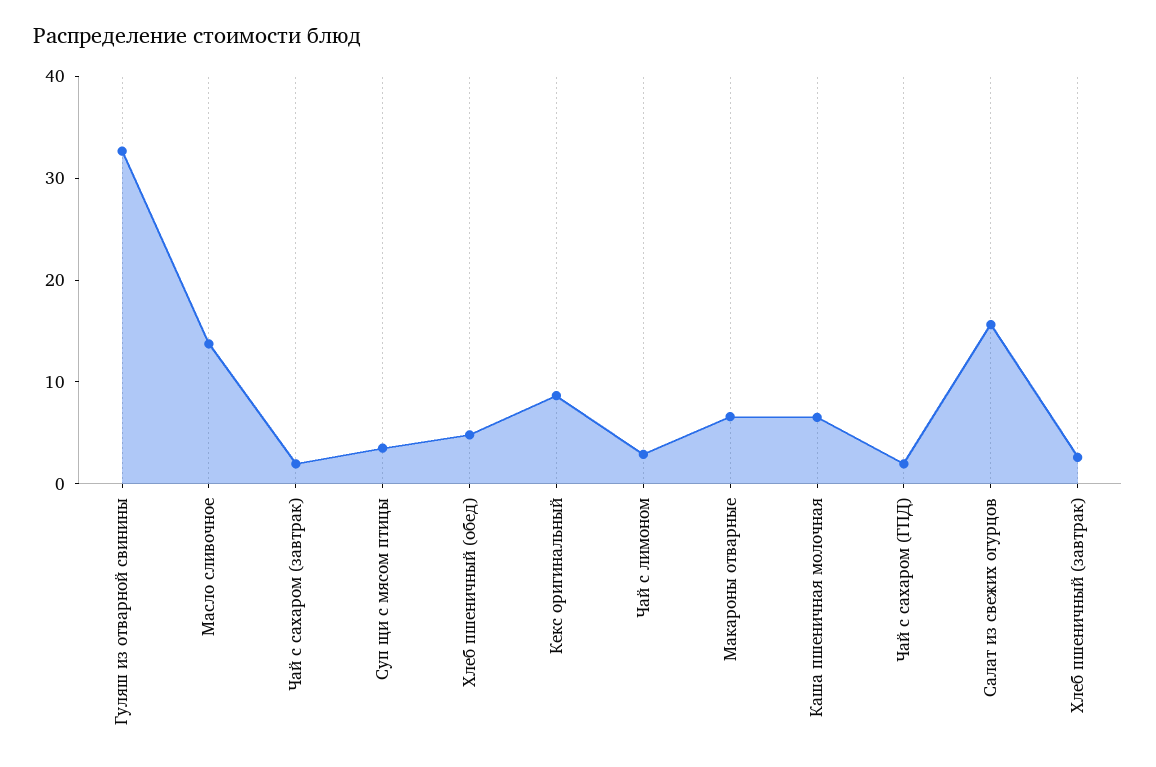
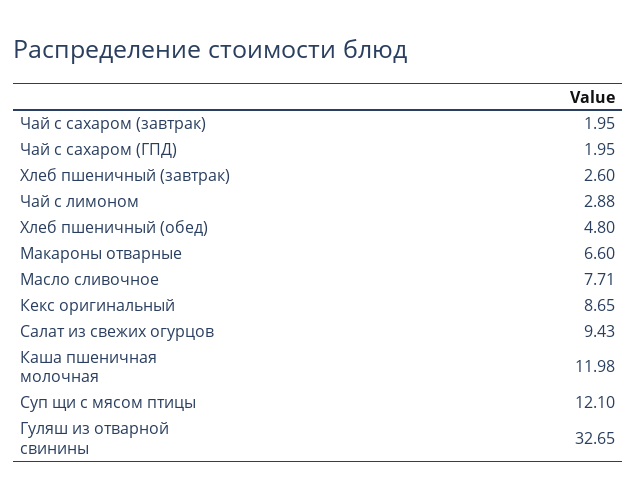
  {
    "Гуляш из отварной свинины": 32.65,
-   "Масло сливочное": 14,
+   "Масло сливочное": 7.71,
    "Чай с сахаром (завтрак)": 1.95,
-   "Суп щи с мясом птицы": 4,
+   "Суп щи с мясом птицы": 12.1,
    "Хлеб пшеничный (обед)": 4.8,
    "Кекс оригинальный": 8.65,
    "Чай с лимоном": 2.88,
    "Макароны отварные": 6.6,
-   "Каша пшеничная молочная": 6,
+   "Каша пшеничная молочная": 11.98,
    "Чай с сахаром (ГПД)": 1.95,
-   "Салат из свежих огурцов": 16,
+   "Салат из свежих огурцов": 9.43,
    "Хлеб пшеничный (завтрак)": 2.6
  }

